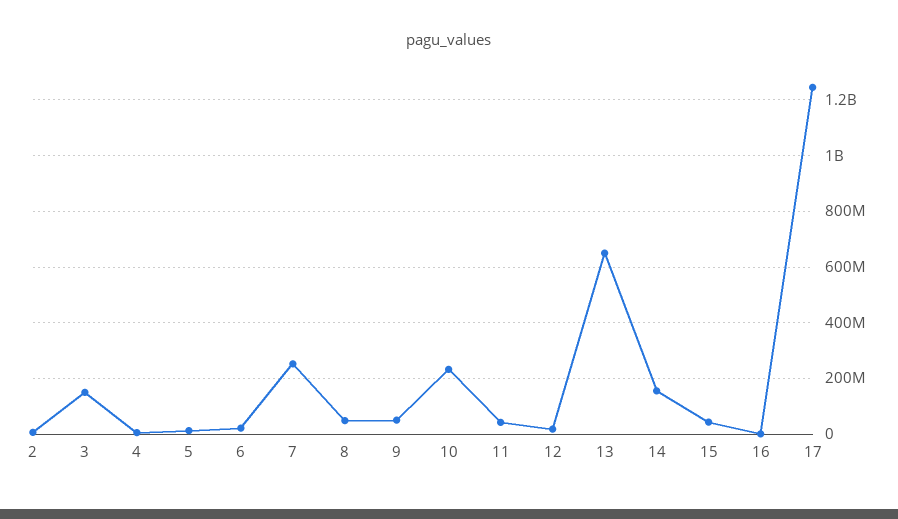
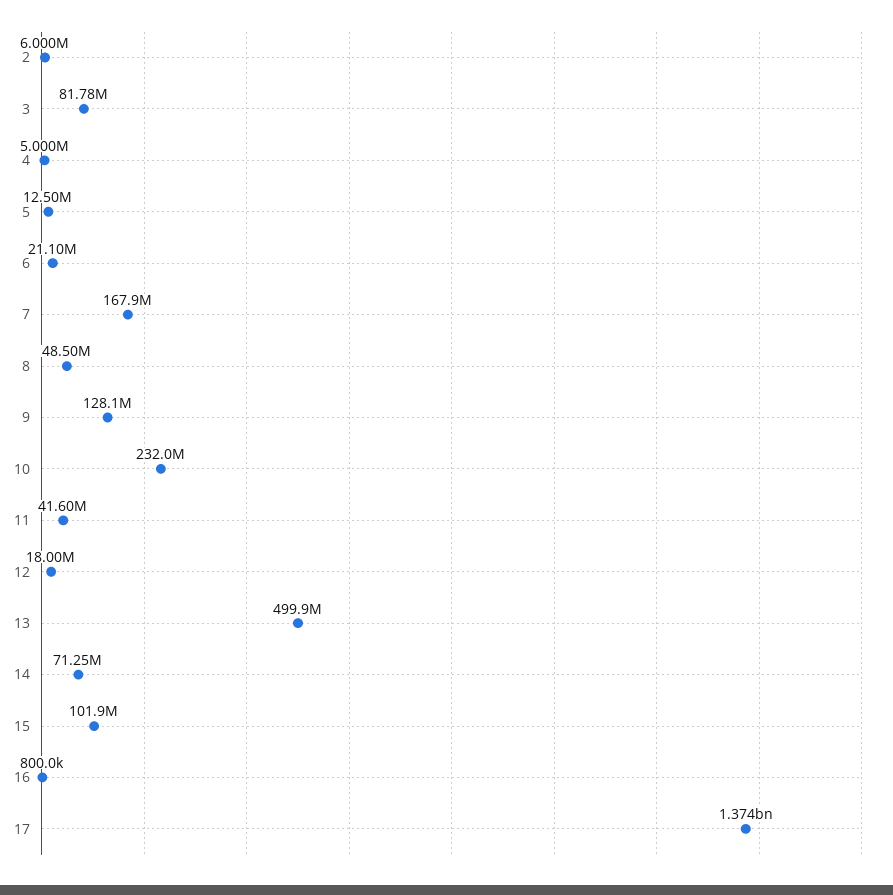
  {
    "2": 6000000,
-   "3": 150000000,
+   "3": 81780000,
    "4": 5000000,
    "5": 12500000,
    "6": 21100000,
-   "7": 250000000,
+   "7": 167900000,
    "8": 48500000,
-   "9": 50000000,
+   "9": 128100000,
    "10": 232000000,
    "11": 41600000,
    "12": 18000000,
-   "13": 650000000,
+   "13": 499900000,
-   "14": 150000000,
+   "14": 71250000,
-   "15": 50000000,
+   "15": 101900000,
    "16": 800000,
-   "17": 1250000000
+   "17": 1374000000
  }

